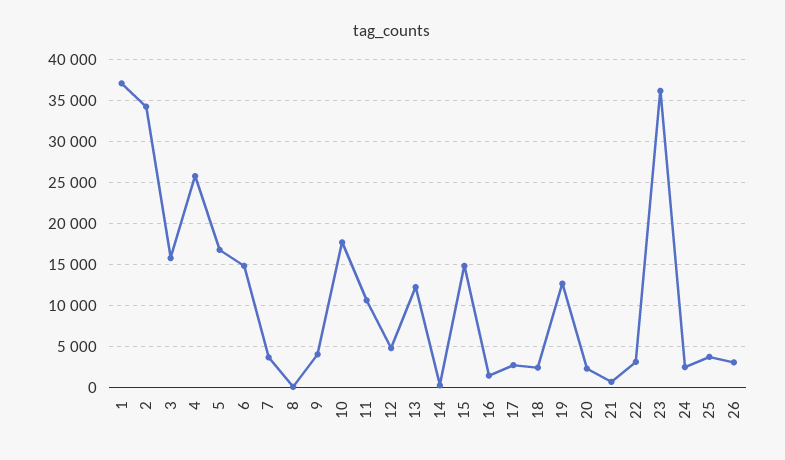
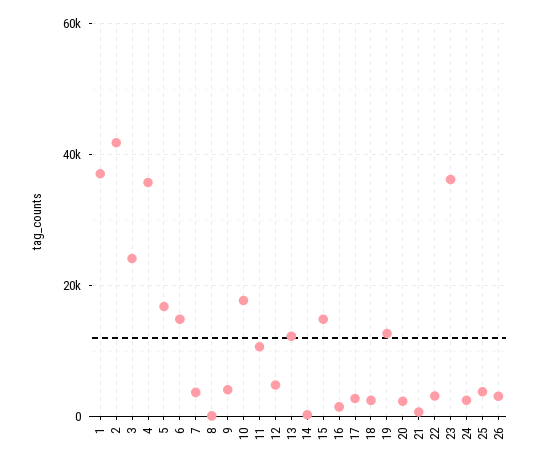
  {
    "1": 37000,
-   "2": 34000,
+   "2": 42000,
-   "3": 16000,
+   "3": 24000,
-   "4": 26000,
+   "4": 36000,
    "5": 17000,
    "6": 15000,
    "7": 4000,
    "8": 0,
    "9": 4000,
    "10": 18000,
    "11": 11000,
    "12": 5000,
    "13": 12000,
    "14": 0,
    "15": 15000,
    "16": 1000,
    "17": 3000,
    "18": 2000,
    "19": 13000,
    "20": 2000,
    "21": 1000,
    "22": 3000,
    "23": 36000,
    "24": 3000,
    "25": 4000,
    "26": 3000
  }

